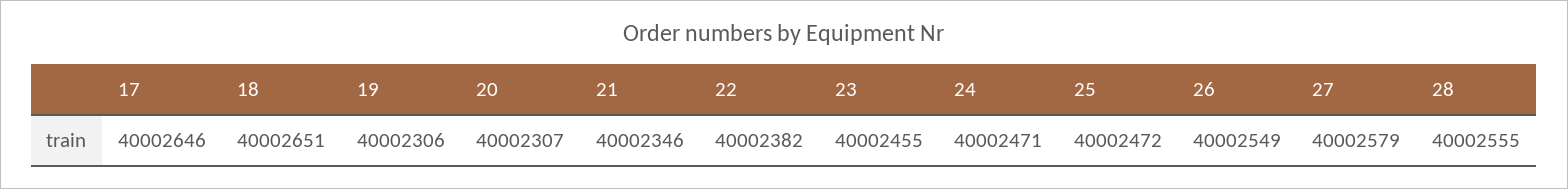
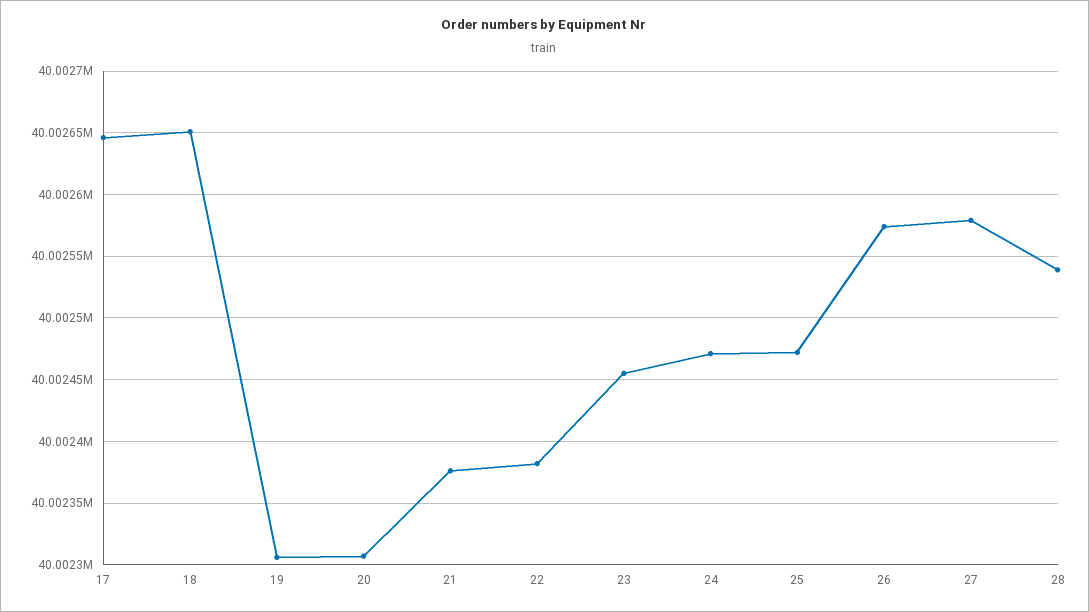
  {
    "17": 40002646,
    "18": 40002651,
    "19": 40002306,
    "20": 40002307,
-   "21": 40002346,
+   "21": 40002375,
    "22": 40002382,
    "23": 40002455,
    "24": 40002471,
    "25": 40002472,
-   "26": 40002549,
+   "26": 40002575,
    "27": 40002579,
-   "28": 40002555
+   "28": 40002540
  }

